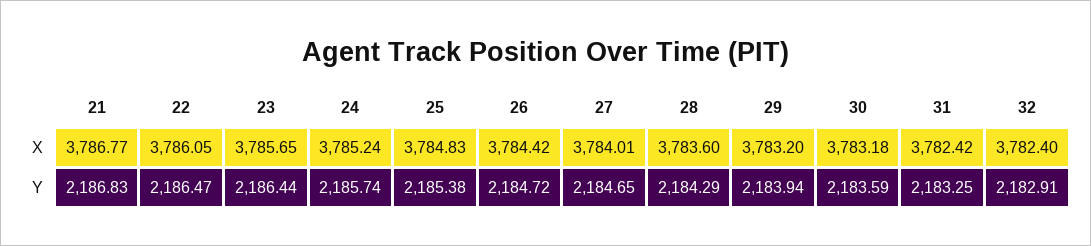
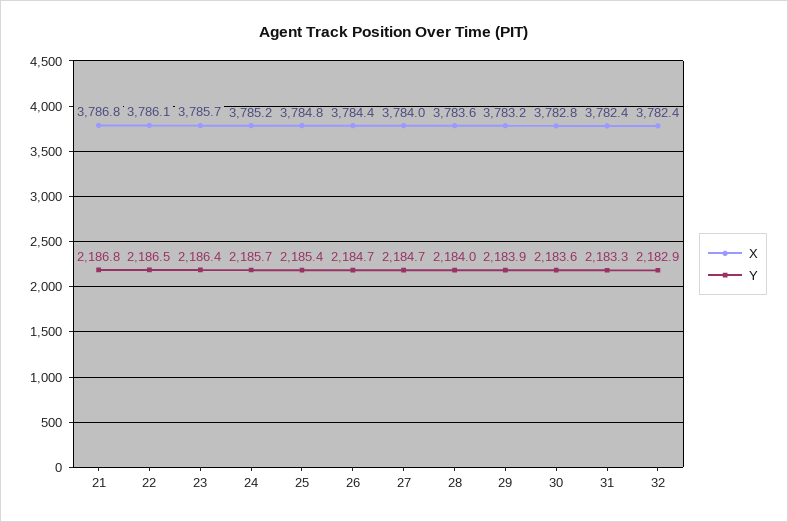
  {
    "X": {
      "21": 3786.77,
      "22": 3786.05,
      "23": 3785.65,
      "24": 3785.24,
      "25": 3784.83,
      "26": 3784.42,
      "27": 3784.01,
      "28": 3783.6,
      "29": 3783.2,
-     "30": 3783.18,
+     "30": 3782.8,
      "31": 3782.42,
      "32": 3782.4
    },
    "Y": {
      "21": 2186.83,
      "22": 2186.47,
      "23": 2186.44,
      "24": 2185.74,
      "25": 2185.38,
      "26": 2184.72,
      "27": 2184.65,
-     "28": 2184.29,
+     "28": 2184,
      "29": 2183.94,
      "30": 2183.59,
      "31": 2183.25,
      "32": 2182.91
    }
  }

